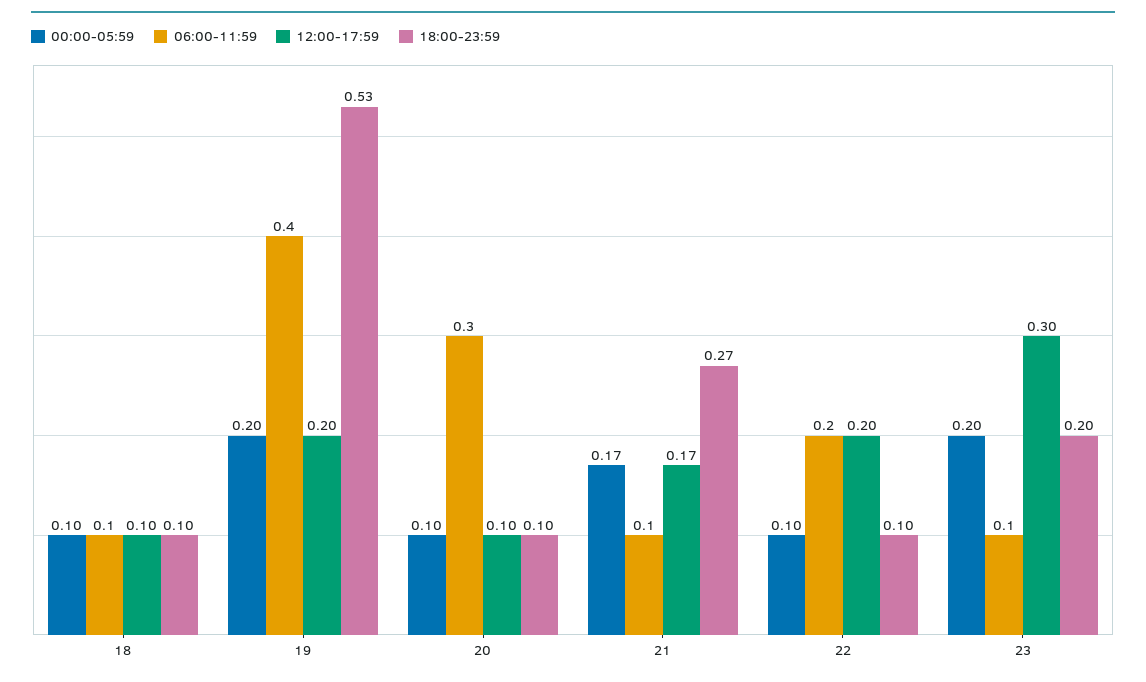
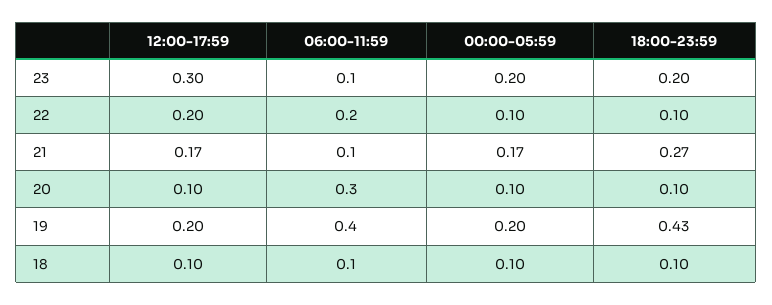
  {
    "00:00-05:59": {
      "18": 0.1,
      "19": 0.2,
      "20": 0.1,
      "21": 0.17,
      "22": 0.1,
      "23": 0.2
    },
    "06:00-11:59": {
      "18": 0.1,
      "19": 0.4,
      "20": 0.3,
      "21": 0.1,
      "22": 0.2,
      "23": 0.1
    },
    "12:00-17:59": {
      "18": 0.1,
      "19": 0.2,
      "20": 0.1,
      "21": 0.17,
      "22": 0.2,
      "23": 0.3
    },
    "18:00-23:59": {
      "18": 0.1,
-     "19": 0.53,
+     "19": 0.43,
      "20": 0.1,
      "21": 0.27,
      "22": 0.1,
      "23": 0.2
    }
  }

